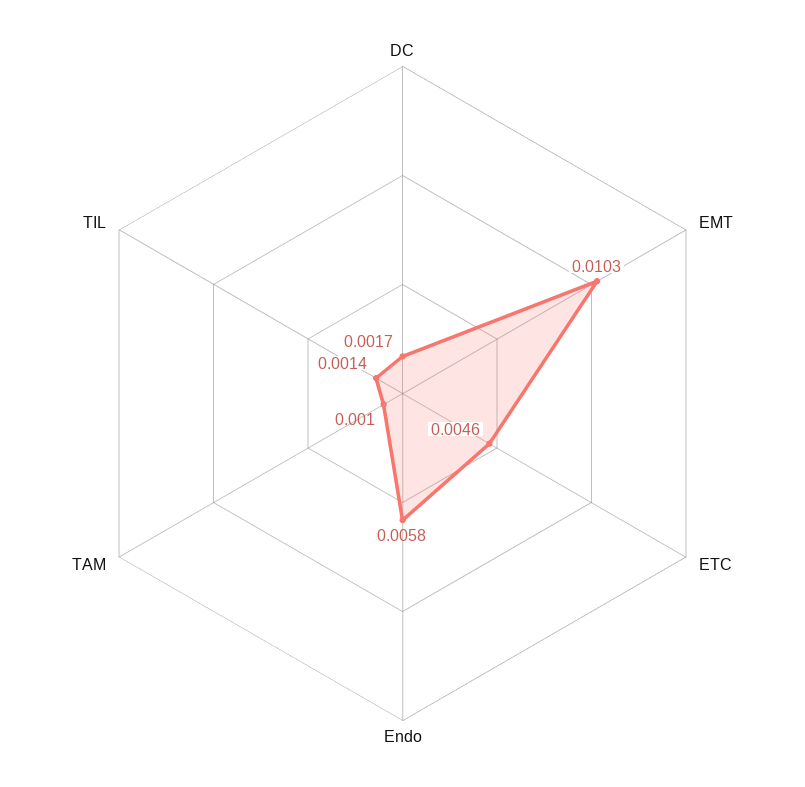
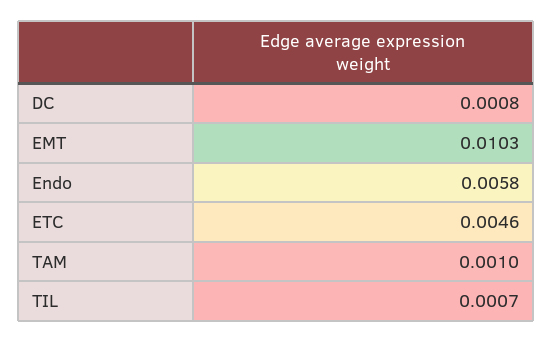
  {
-   "DC": 0.0017,
+   "DC": 0.0008,
    "EMT": 0.0103,
    "ETC": 0.0046,
    "Endo": 0.0058,
    "TAM": 0.001,
-   "TIL": 0.0014
+   "TIL": 0.0007
  }

